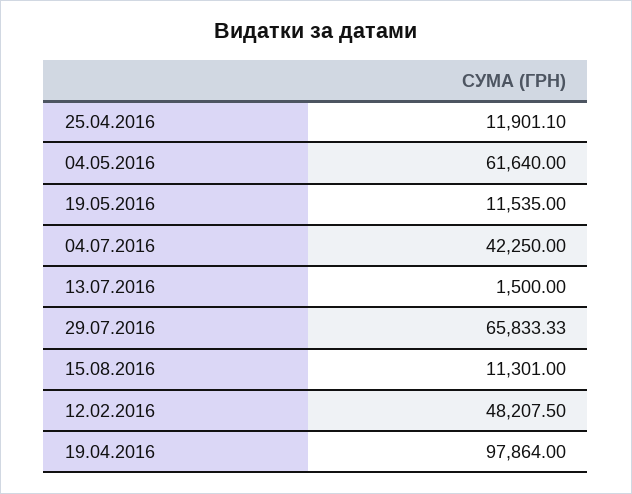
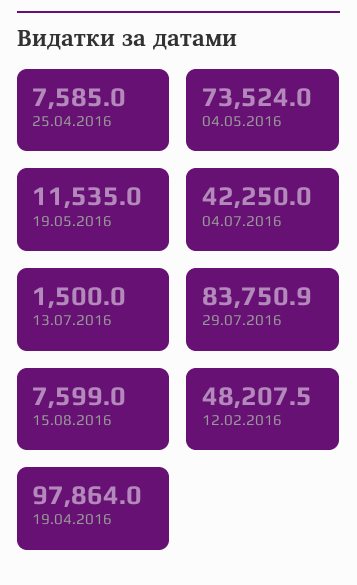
  {
-   "25.04.2016": 11901.1,
+   "25.04.2016": 7585,
-   "04.05.2016": 61640,
+   "04.05.2016": 73524,
    "19.05.2016": 11535,
    "04.07.2016": 42250,
    "13.07.2016": 1500,
-   "29.07.2016": 65833.33,
+   "29.07.2016": 83750.9,
-   "15.08.2016": 11301,
+   "15.08.2016": 7599,
    "12.02.2016": 48207.5,
    "19.04.2016": 97864
  }

